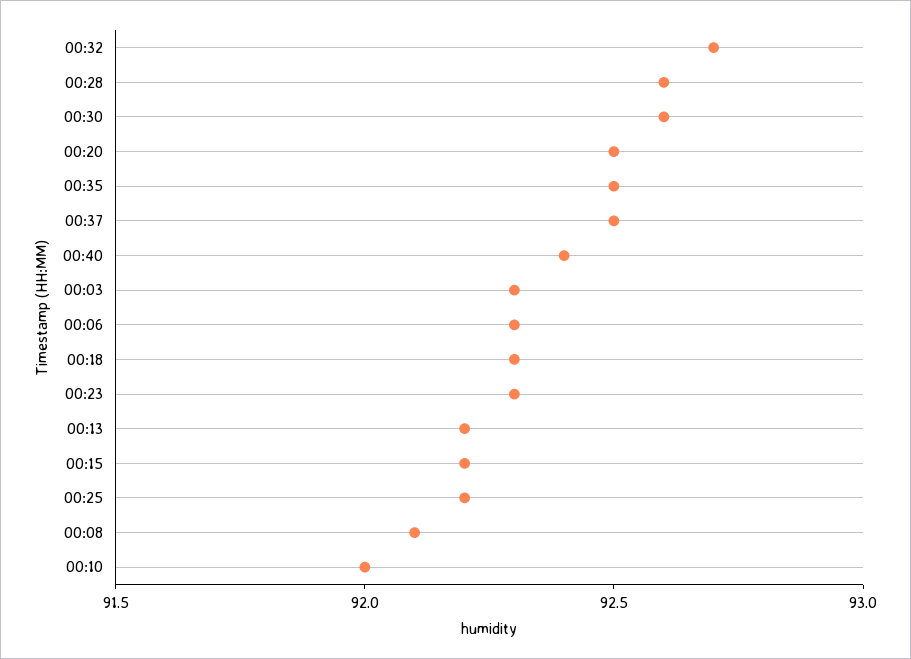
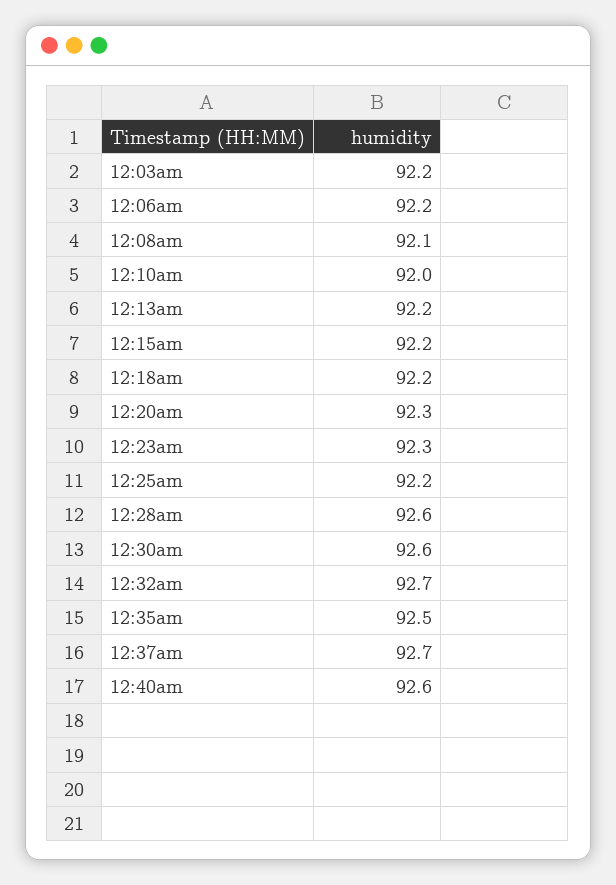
  {
    "00:32": 92.7,
    "00:28": 92.6,
    "00:30": 92.6,
-   "00:20": 92.5,
+   "00:20": 92.3,
    "00:35": 92.5,
-   "00:37": 92.5,
+   "00:37": 92.7,
-   "00:40": 92.4,
+   "00:40": 92.6,
-   "00:03": 92.3,
+   "00:03": 92.2,
-   "00:06": 92.3,
+   "00:06": 92.2,
-   "00:18": 92.3,
+   "00:18": 92.2,
    "00:23": 92.3,
    "00:13": 92.2,
    "00:15": 92.2,
    "00:25": 92.2,
    "00:08": 92.1,
    "00:10": 92
  }

